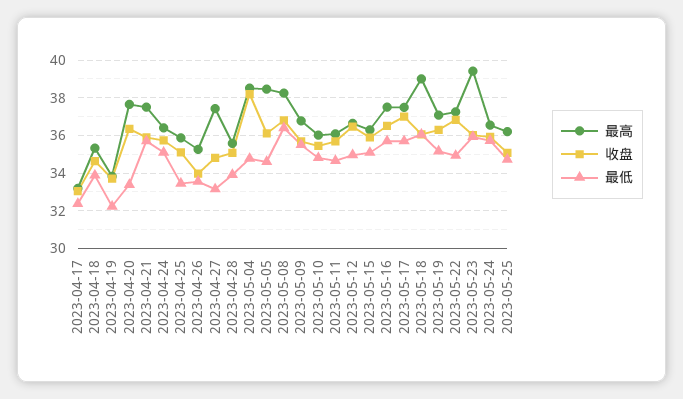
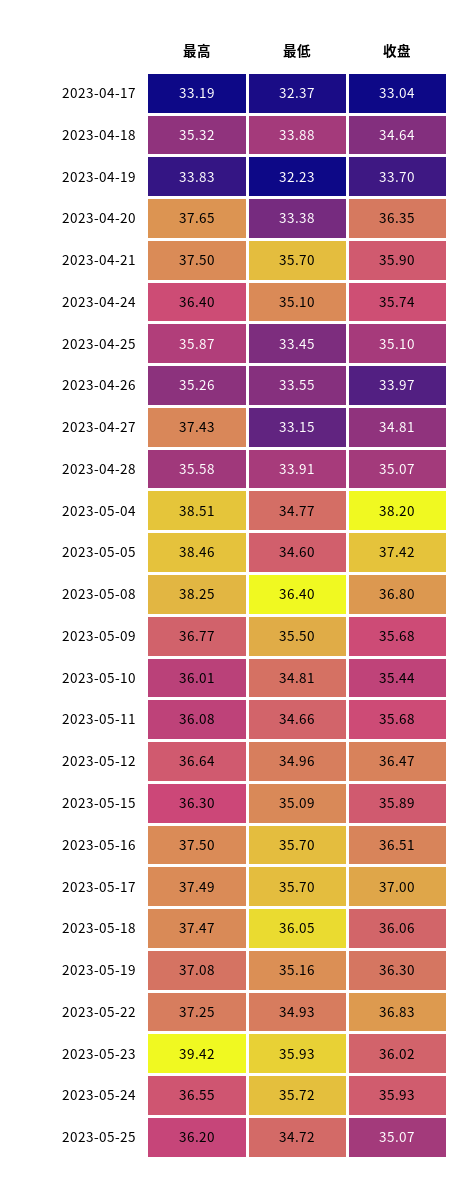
  {
    "最高": {
      "2023-04-17": 33.19,
      "2023-04-18": 35.32,
      "2023-04-19": 33.83,
      "2023-04-20": 37.65,
      "2023-04-21": 37.5,
      "2023-04-24": 36.4,
      "2023-04-25": 35.87,
      "2023-04-26": 35.26,
      "2023-04-27": 37.43,
      "2023-04-28": 35.58,
      "2023-05-04": 38.51,
      "2023-05-05": 38.46,
      "2023-05-08": 38.25,
      "2023-05-09": 36.77,
      "2023-05-10": 36.01,
      "2023-05-11": 36.08,
      "2023-05-12": 36.64,
      "2023-05-15": 36.3,
      "2023-05-16": 37.5,
      "2023-05-17": 37.49,
-     "2023-05-18": 39,
+     "2023-05-18": 37.47,
      "2023-05-19": 37.08,
      "2023-05-22": 37.25,
      "2023-05-23": 39.42,
      "2023-05-24": 36.55,
      "2023-05-25": 36.2
    },
    "收盘": {
      "2023-04-17": 33.04,
      "2023-04-18": 34.64,
      "2023-04-19": 33.7,
      "2023-04-20": 36.35,
      "2023-04-21": 35.9,
      "2023-04-24": 35.74,
      "2023-04-25": 35.1,
      "2023-04-26": 33.97,
      "2023-04-27": 34.81,
      "2023-04-28": 35.07,
      "2023-05-04": 38.2,
-     "2023-05-05": 36,
+     "2023-05-05": 37.42,
      "2023-05-08": 36.8,
      "2023-05-09": 35.68,
      "2023-05-10": 35.44,
      "2023-05-11": 35.68,
      "2023-05-12": 36.47,
      "2023-05-15": 35.89,
      "2023-05-16": 36.51,
      "2023-05-17": 37,
      "2023-05-18": 36.06,
      "2023-05-19": 36.3,
      "2023-05-22": 36.83,
      "2023-05-23": 36.02,
      "2023-05-24": 35.93,
      "2023-05-25": 35.07
    },
    "最低": {
      "2023-04-17": 32.37,
      "2023-04-18": 33.88,
      "2023-04-19": 32.23,
      "2023-04-20": 33.38,
      "2023-04-21": 35.7,
      "2023-04-24": 35.1,
      "2023-04-25": 33.45,
      "2023-04-26": 33.55,
      "2023-04-27": 33.15,
      "2023-04-28": 33.91,
      "2023-05-04": 34.77,
      "2023-05-05": 34.6,
      "2023-05-08": 36.4,
      "2023-05-09": 35.5,
      "2023-05-10": 34.81,
      "2023-05-11": 34.66,
      "2023-05-12": 34.96,
      "2023-05-15": 35.09,
      "2023-05-16": 35.7,
      "2023-05-17": 35.7,
      "2023-05-18": 36.05,
      "2023-05-19": 35.16,
      "2023-05-22": 34.93,
      "2023-05-23": 35.93,
      "2023-05-24": 35.72,
      "2023-05-25": 34.72
    }
  }

